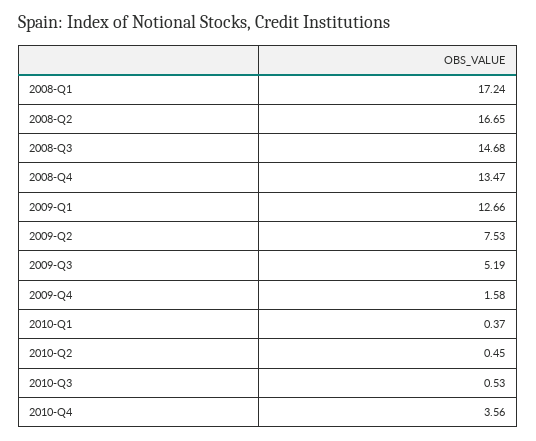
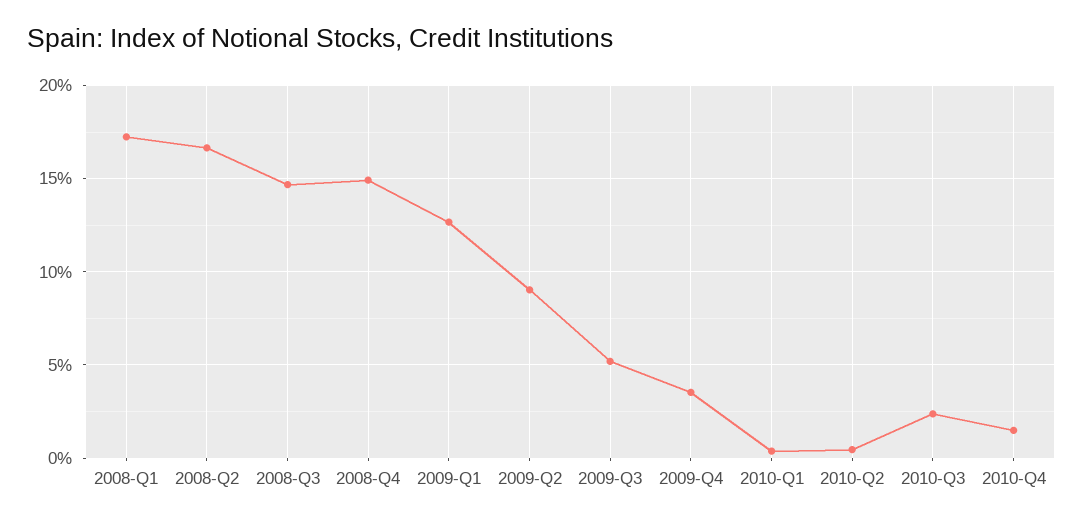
  {
    "2008-Q1": 17.24,
    "2008-Q2": 16.65,
    "2008-Q3": 14.68,
-   "2008-Q4": 13.47,
+   "2008-Q4": 15,
    "2009-Q1": 12.66,
-   "2009-Q2": 7.53,
+   "2009-Q2": 9,
    "2009-Q3": 5.19,
-   "2009-Q4": 1.58,
+   "2009-Q4": 3.5,
    "2010-Q1": 0.37,
    "2010-Q2": 0.45,
-   "2010-Q3": 0.53,
+   "2010-Q3": 2.5,
-   "2010-Q4": 3.56
+   "2010-Q4": 1.5
  }

